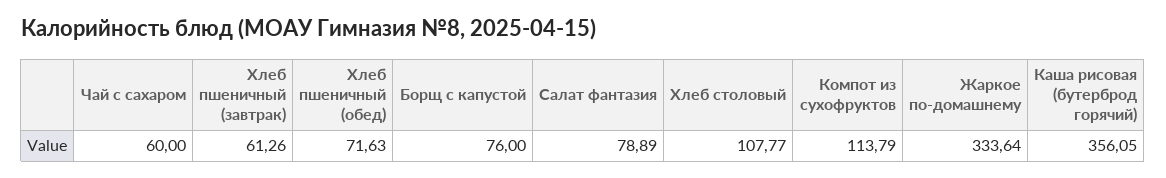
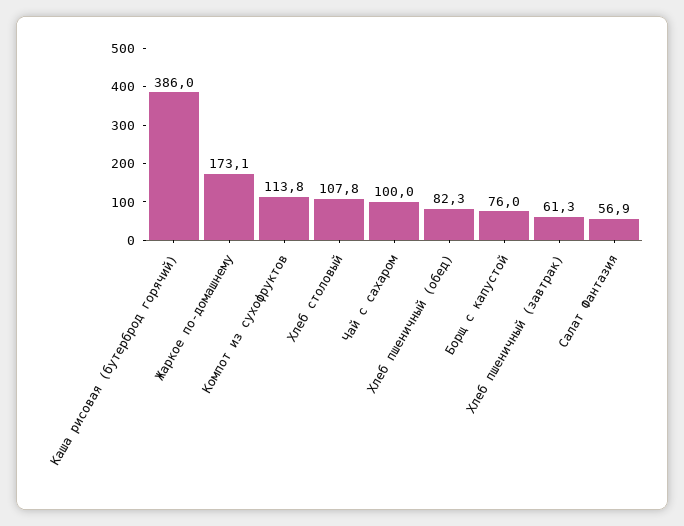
  {
-   "Чай с сахаром": 60,
+   "Чай с сахаром": 100,
    "Хлеб пшеничный (завтрак)": 61.26,
-   "Хлеб пшеничный (обед)": 71.63,
+   "Хлеб пшеничный (обед)": 82.3,
    "Борщ с капустой": 76,
-   "Салат фантазия": 78.89,
+   "Салат фантазия": 56.9,
    "Хлеб столовый": 107.77,
    "Компот из сухофруктов": 113.79,
-   "Жаркое по-домашнему": 333.64,
+   "Жаркое по-домашнему": 173.1,
-   "Каша рисовая (бутерброд горячий)": 356.05
+   "Каша рисовая (бутерброд горячий)": 386
  }

